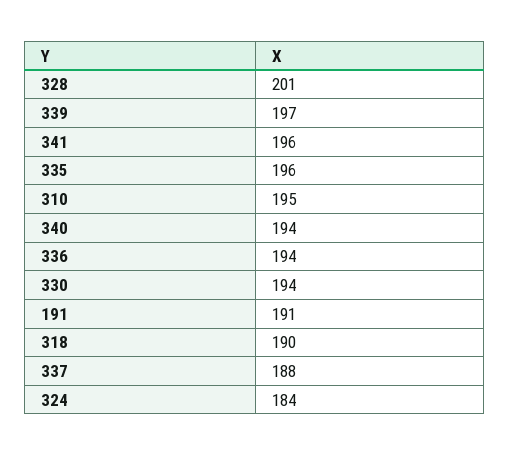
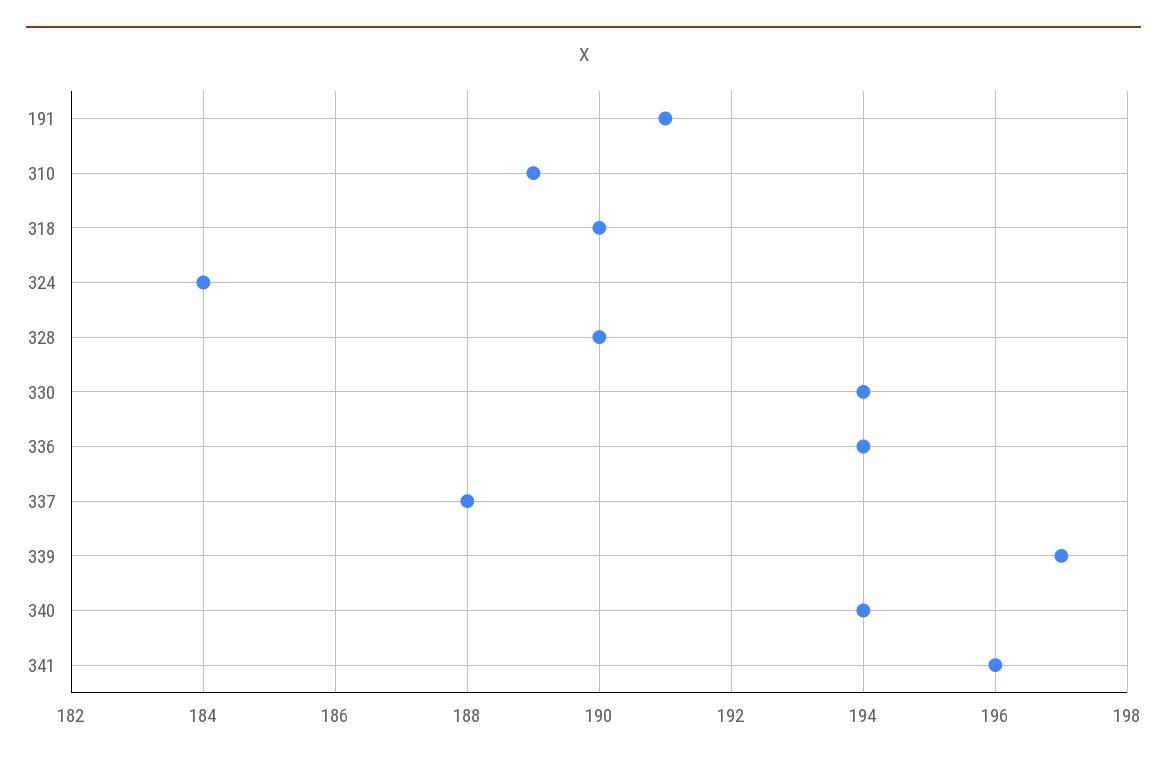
  {
-   "328": 201,
+   "328": 190,
    "339": 197,
    "341": 196,
-   "335": 196,
-   "310": 195,
+   "310": 189,
    "340": 194,
    "336": 194,
    "330": 194,
    "191": 191,
    "318": 190,
    "337": 188,
    "324": 184
  }

